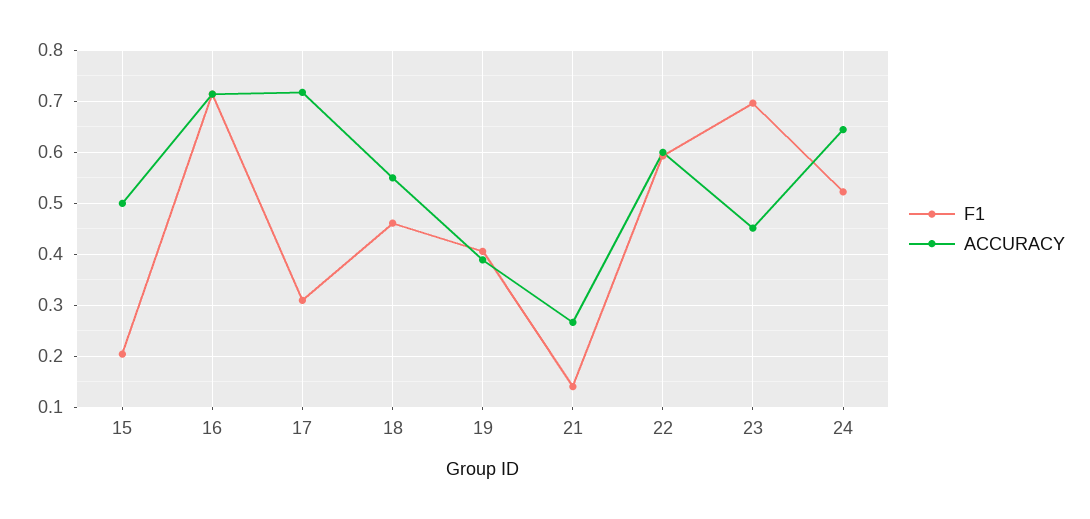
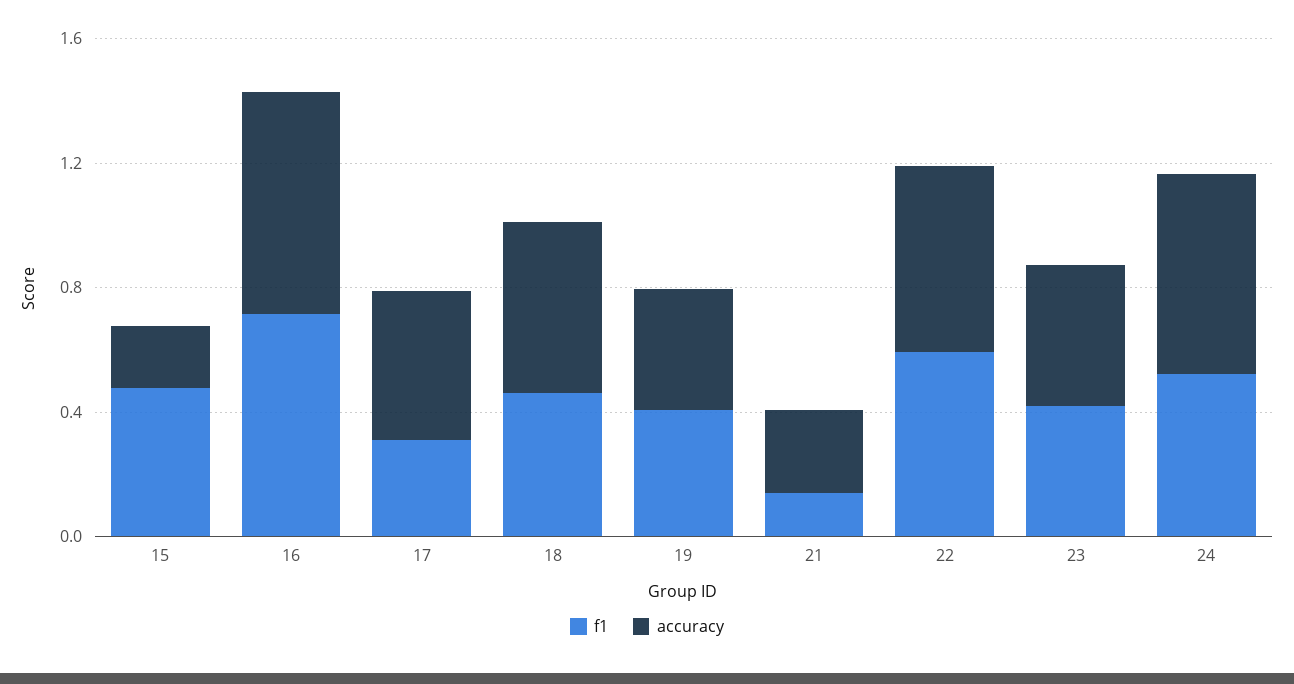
  {
    "F1": {
-     "15": 0.2,
+     "15": 0.5,
      "16": 0.72,
      "17": 0.3,
      "18": 0.46,
      "19": 0.4,
      "21": 0.14,
      "22": 0.6,
-     "23": 0.7,
+     "23": 0.4,
      "24": 0.52
    },
    "ACCURACY": {
-     "15": 0.5,
+     "15": 0.2,
      "16": 0.72,
-     "17": 0.72,
+     "17": 0.5,
      "18": 0.56,
      "19": 0.38,
      "21": 0.26,
      "22": 0.6,
      "23": 0.46,
      "24": 0.64
    }
  }

